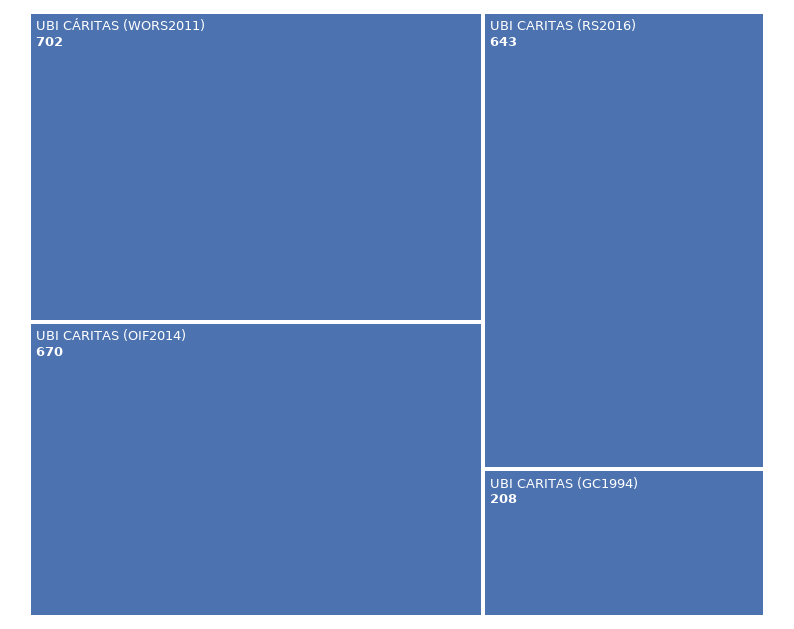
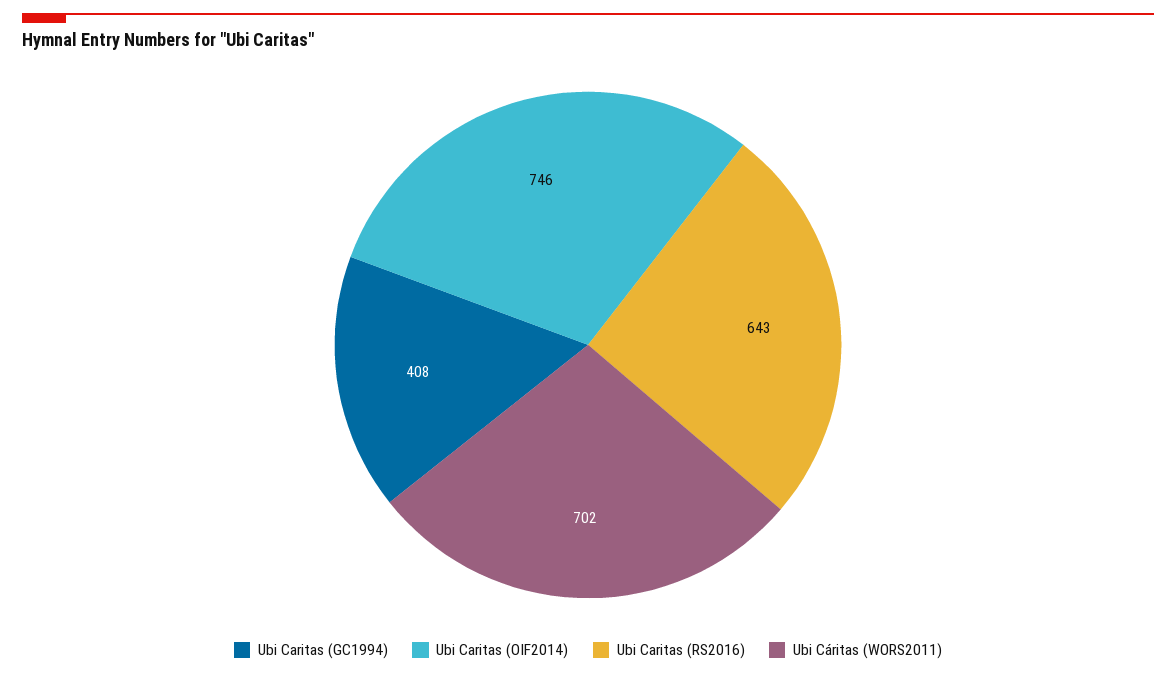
  {
    "UBI CÁRITAS (WORS2011)": 702,
-   "UBI CARITAS (OIF2014)": 670,
+   "UBI CARITAS (OIF2014)": 746,
    "UBI CARITAS (RS2016)": 643,
-   "UBI CARITAS (GC1994)": 208
+   "UBI CARITAS (GC1994)": 408
  }

